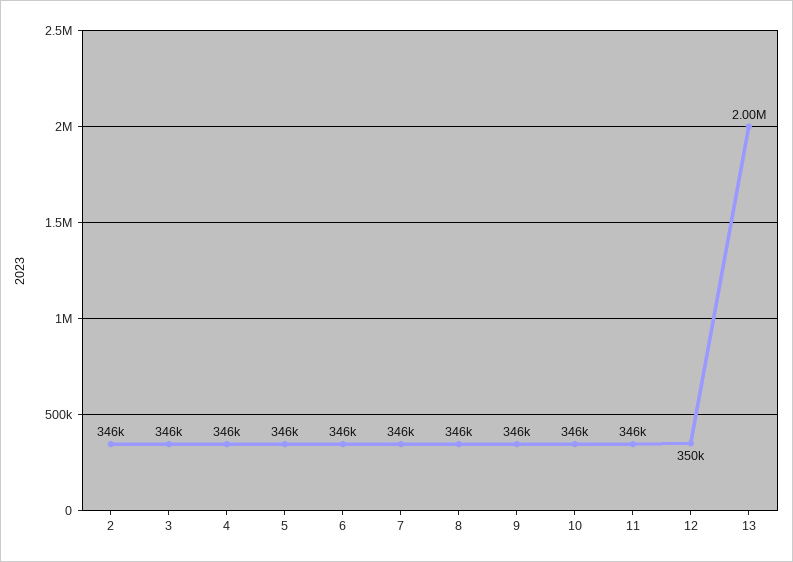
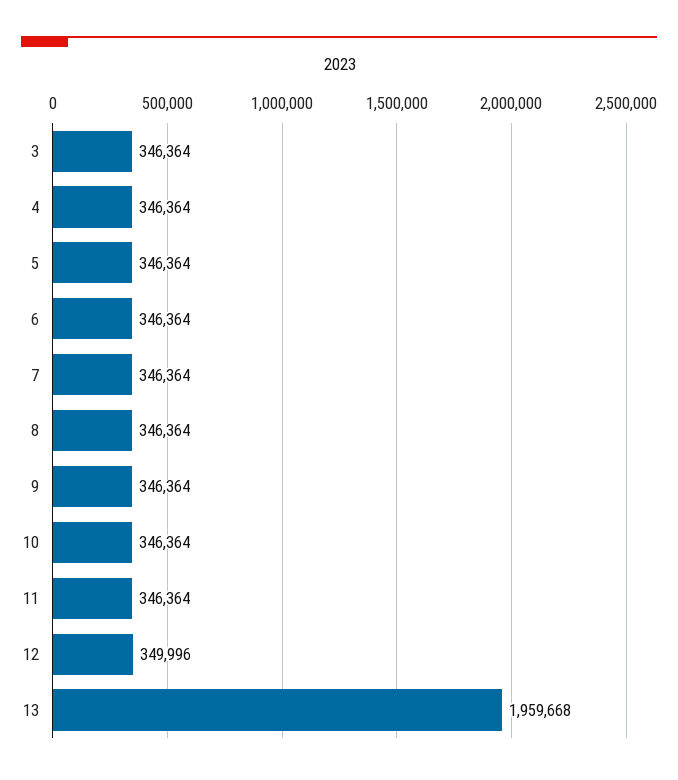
  {
-   "2": 346000,
    "3": 346364,
    "4": 346364,
    "5": 346364,
    "6": 346364,
    "7": 346364,
    "8": 346364,
    "9": 346364,
    "10": 346364,
    "11": 346364,
    "12": 349996,
-   "13": 2000000
+   "13": 1959668
  }

